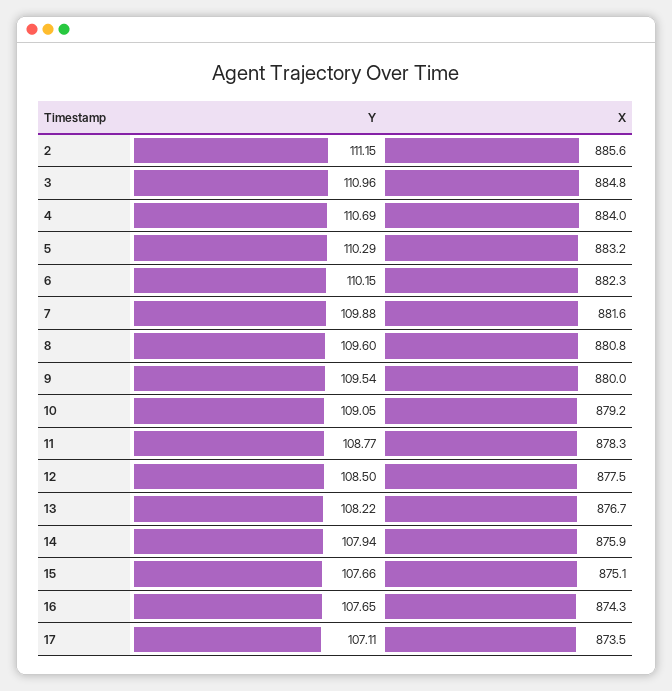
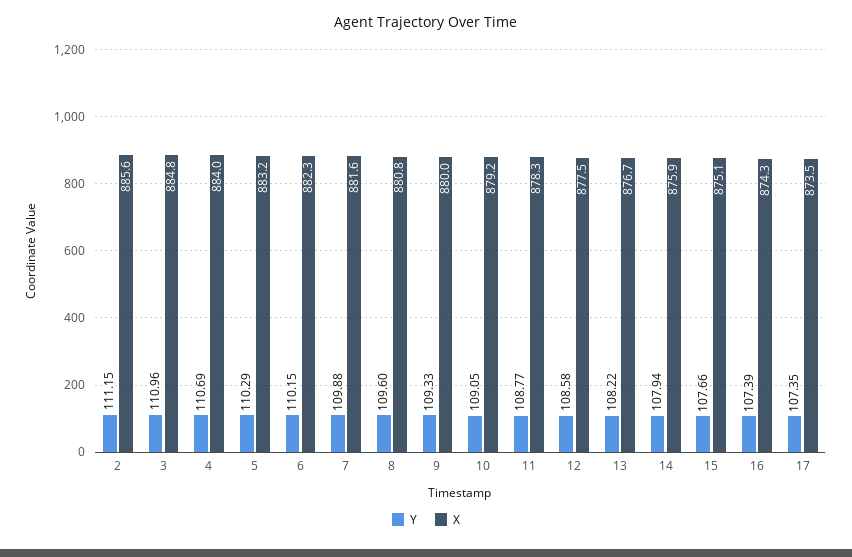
  {
    "Y": {
      "2": 111.15,
      "3": 110.96,
      "4": 110.69,
      "5": 110.29,
      "6": 110.15,
      "7": 109.88,
      "8": 109.6,
-     "9": 109.54,
+     "9": 109.33,
      "10": 109.05,
      "11": 108.77,
-     "12": 108.5,
+     "12": 108.58,
      "13": 108.22,
      "14": 107.94,
      "15": 107.66,
-     "16": 107.65,
+     "16": 107.39,
-     "17": 107.11
+     "17": 107.35
    },
    "X": {
      "2": 885.6,
      "3": 884.8,
      "4": 884,
      "5": 883.2,
      "6": 882.3,
      "7": 881.6,
      "8": 880.8,
      "9": 880,
      "10": 879.2,
      "11": 878.3,
      "12": 877.5,
      "13": 876.7,
      "14": 875.9,
      "15": 875.1,
      "16": 874.3,
      "17": 873.5
    }
  }

